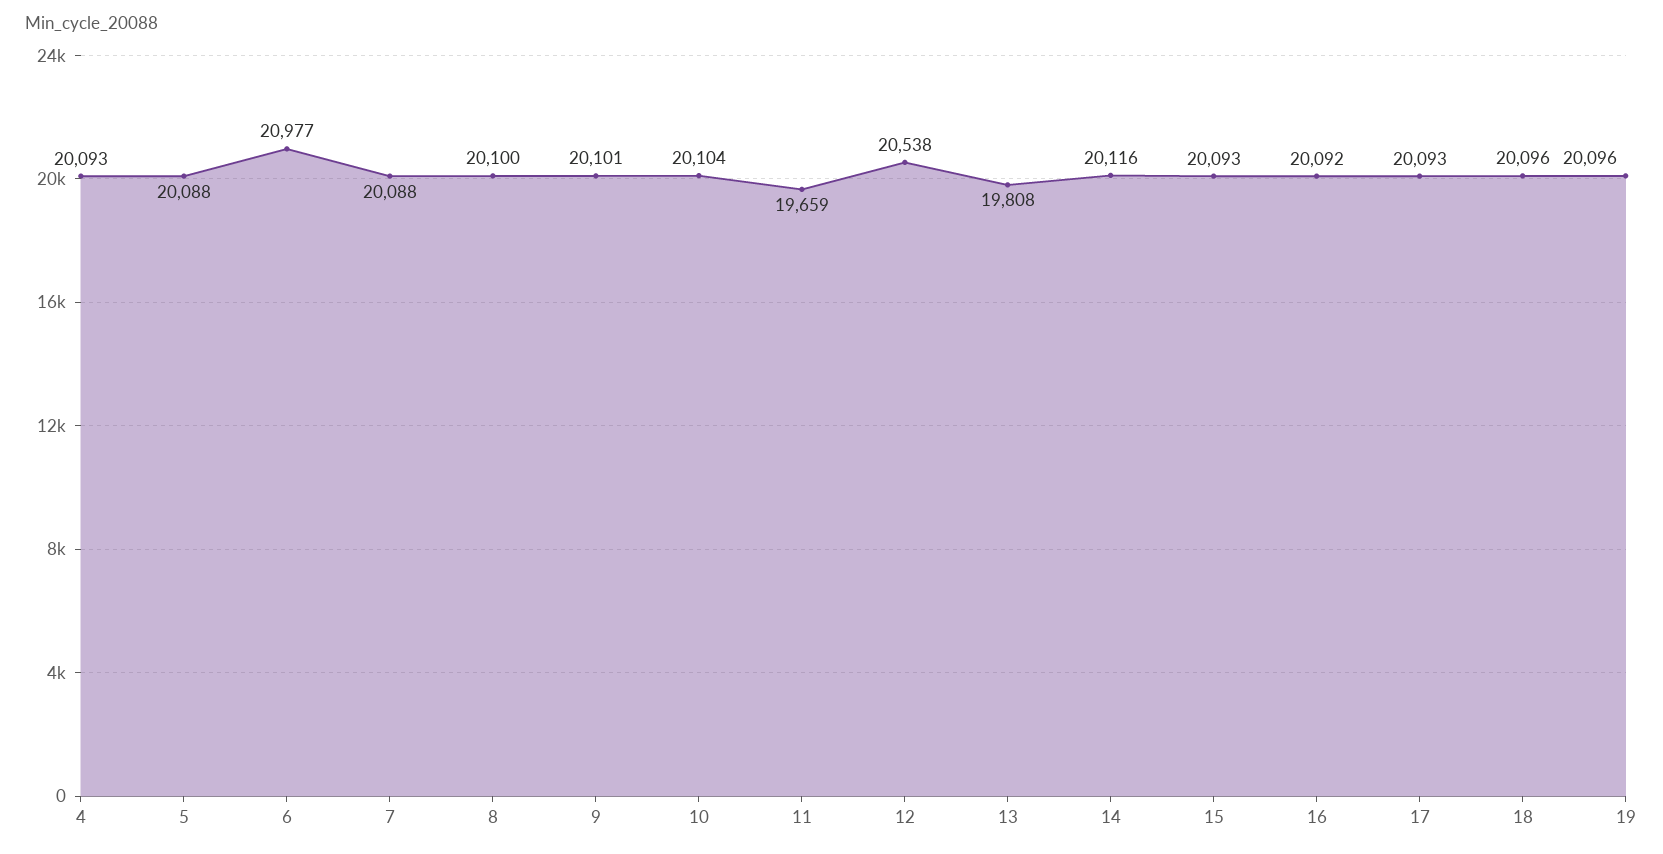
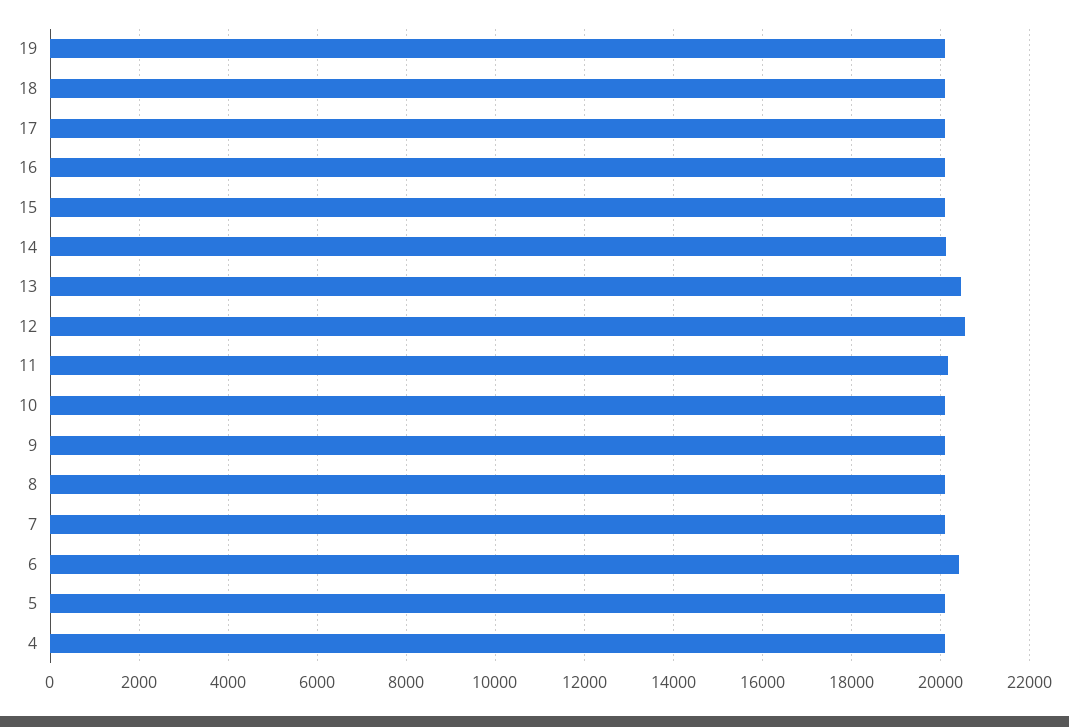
  {
    "4": 20093,
    "5": 20088,
-   "6": 20977,
+   "6": 20400,
    "7": 20088,
    "8": 20100,
    "9": 20101,
    "10": 20104,
-   "11": 19659,
+   "11": 20200,
    "12": 20538,
-   "13": 19808,
+   "13": 20400,
    "14": 20116,
    "15": 20093,
    "16": 20092,
    "17": 20093,
    "18": 20096,
    "19": 20096
  }

